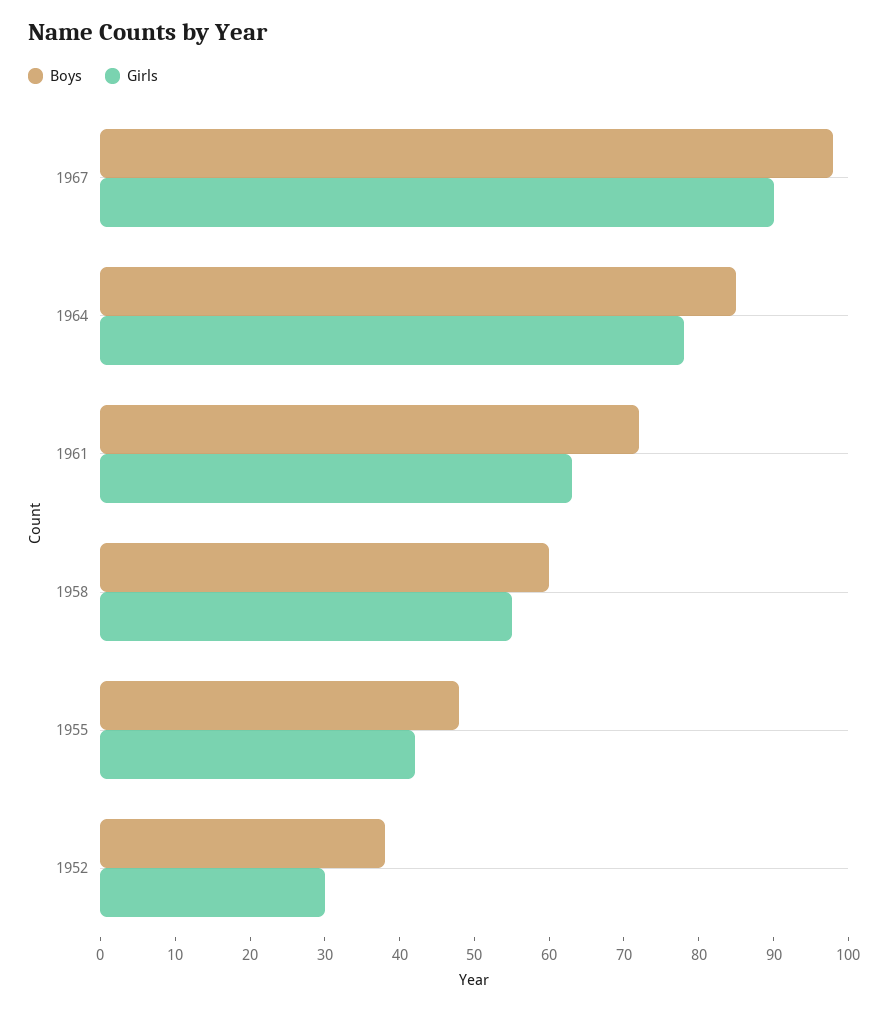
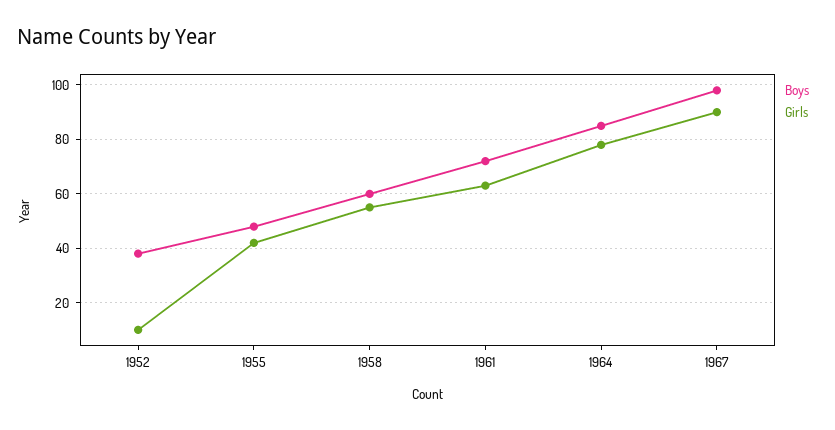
  {
    "Boys": {
      "1967": 100,
      "1964": 85,
      "1961": 70,
      "1958": 60,
      "1955": 50,
      "1952": 40
    },
    "Girls": {
      "1967": 90,
      "1964": 80,
      "1961": 65,
      "1958": 55,
      "1955": 40,
-     "1952": 30
+     "1952": 10
    }
  }

